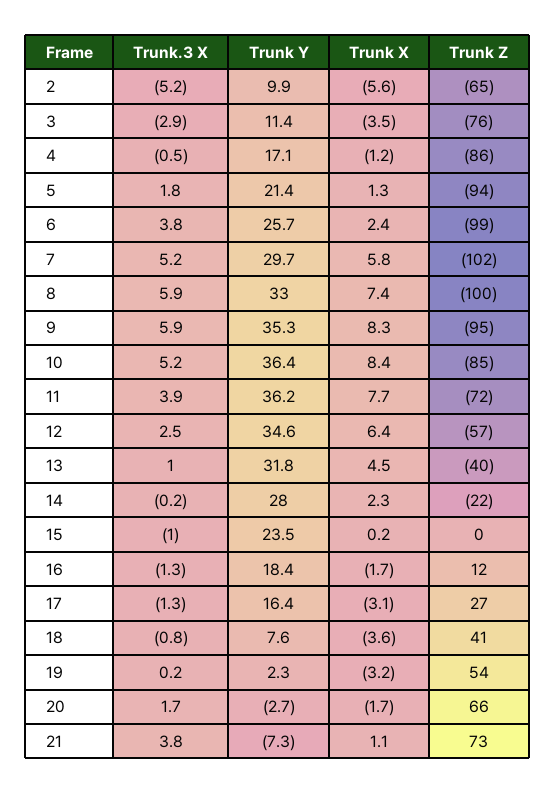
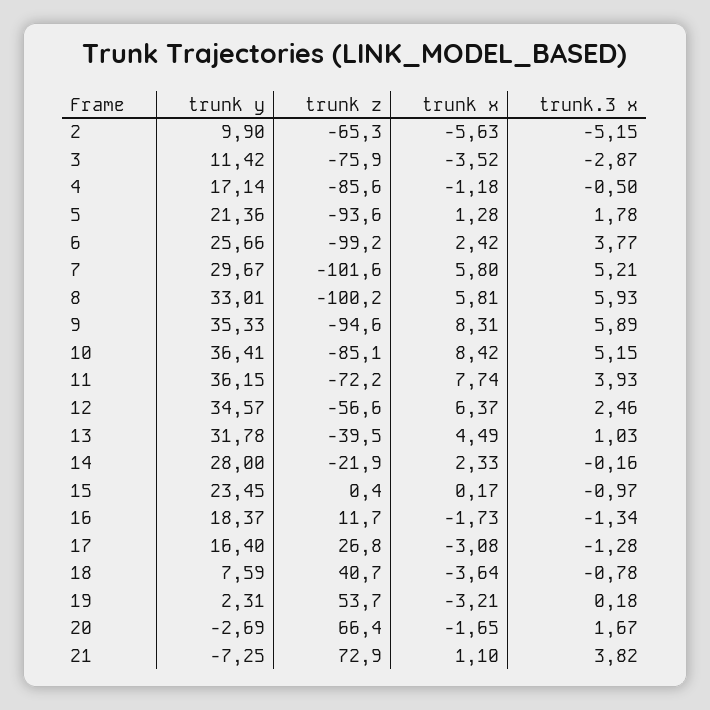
  {
    "Trunk.3 X": {
      "2": -5.15,
      "3": -2.87,
      "4": -0.5,
      "5": 1.78,
      "6": 3.77,
      "7": 5.21,
      "8": 5.93,
      "9": 5.89,
      "10": 5.15,
      "11": 3.93,
      "12": 2.46,
      "13": 1.03,
      "14": -0.16,
      "15": -0.97,
      "16": -1.34,
      "17": -1.28,
      "18": -0.78,
      "19": 0.18,
      "20": 1.67,
      "21": 3.82
    },
    "Trunk Y": {
      "2": 9.9,
      "3": 11.42,
      "4": 17.14,
      "5": 21.36,
      "6": 25.66,
      "7": 29.67,
      "8": 33.01,
      "9": 35.33,
      "10": 36.41,
      "11": 36.15,
      "12": 34.57,
      "13": 31.78,
      "14": 28,
      "15": 23.45,
      "16": 18.37,
      "17": 16.4,
      "18": 7.59,
      "19": 2.31,
      "20": -2.69,
      "21": -7.25
    },
    "Trunk X": {
      "2": -5.63,
      "3": -3.52,
      "4": -1.18,
      "5": 1.28,
      "6": 2.42,
      "7": 5.8,
-     "8": 7.4,
+     "8": 5.81,
      "9": 8.31,
      "10": 8.42,
      "11": 7.74,
      "12": 6.37,
      "13": 4.49,
      "14": 2.33,
      "15": 0.17,
      "16": -1.73,
      "17": -3.08,
      "18": -3.64,
      "19": -3.21,
      "20": -1.65,
      "21": 1.1
    },
    "Trunk Z": {
      "2": -65.3,
      "3": -75.9,
      "4": -85.6,
      "5": -93.6,
      "6": -99.2,
      "7": -101.6,
      "8": -100.2,
      "9": -94.6,
      "10": -85.1,
      "11": -72.2,
      "12": -56.6,
      "13": -39.5,
      "14": -21.9,
      "15": 0.4,
      "16": 11.7,
      "17": 26.8,
      "18": 40.7,
      "19": 53.7,
      "20": 66.4,
      "21": 72.9
    }
  }

